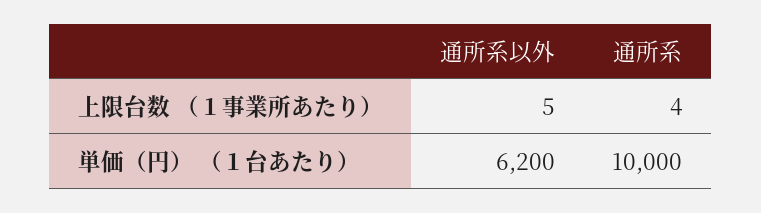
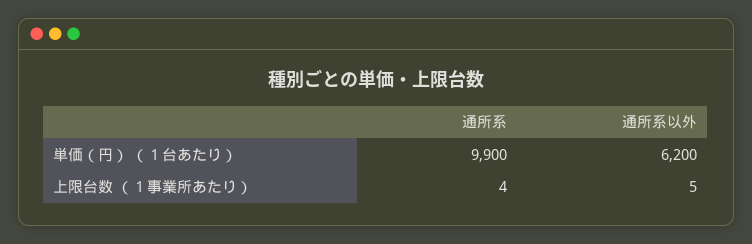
  {
    "通所系以外": {
      "上限台数 （１事業所あたり）": 5,
      "単価（円） （１台あたり）": 6200
    },
    "通所系": {
      "上限台数 （１事業所あたり）": 4,
-     "単価（円） （１台あたり）": 10000
+     "単価（円） （１台あたり）": 9900
    }
  }

